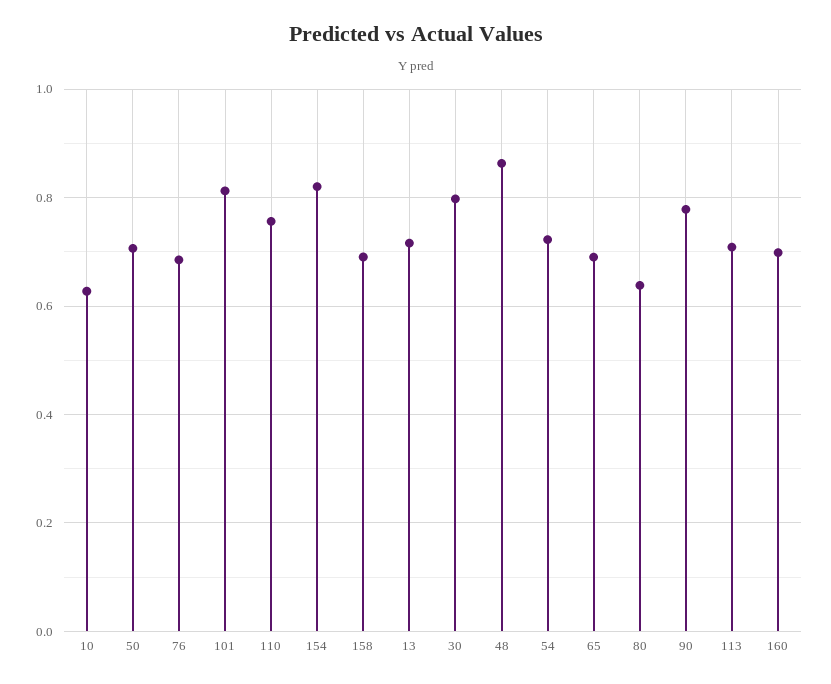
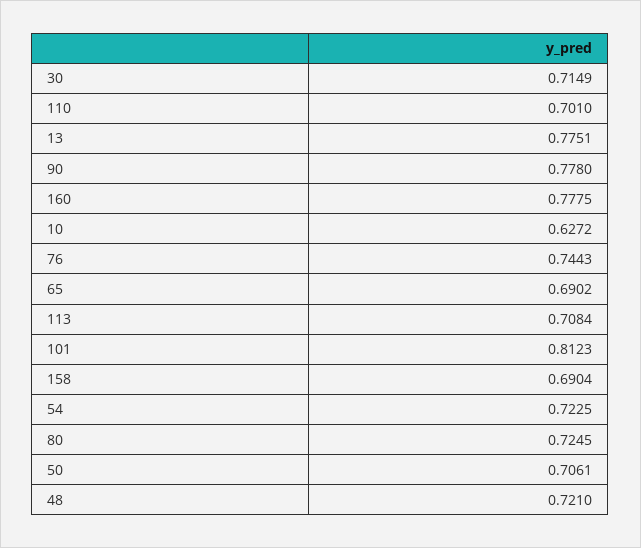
  {
    "10": 0.6272,
    "50": 0.7061,
-   "76": 0.68,
+   "76": 0.7443,
    "101": 0.8123,
-   "110": 0.76,
+   "110": 0.701,
-   "154": 0.82,
    "158": 0.6904,
-   "13": 0.72,
+   "13": 0.7751,
-   "30": 0.8,
+   "30": 0.7149,
-   "48": 0.86,
+   "48": 0.721,
    "54": 0.7225,
    "65": 0.6902,
-   "80": 0.64,
+   "80": 0.7245,
    "90": 0.778,
    "113": 0.7084,
-   "160": 0.7
+   "160": 0.7775
  }

